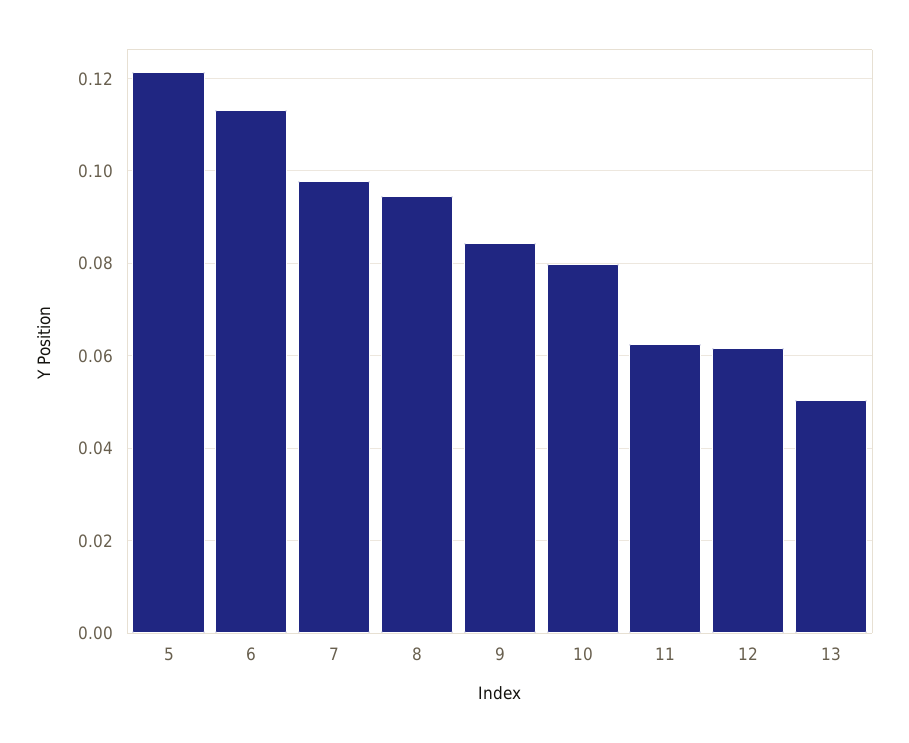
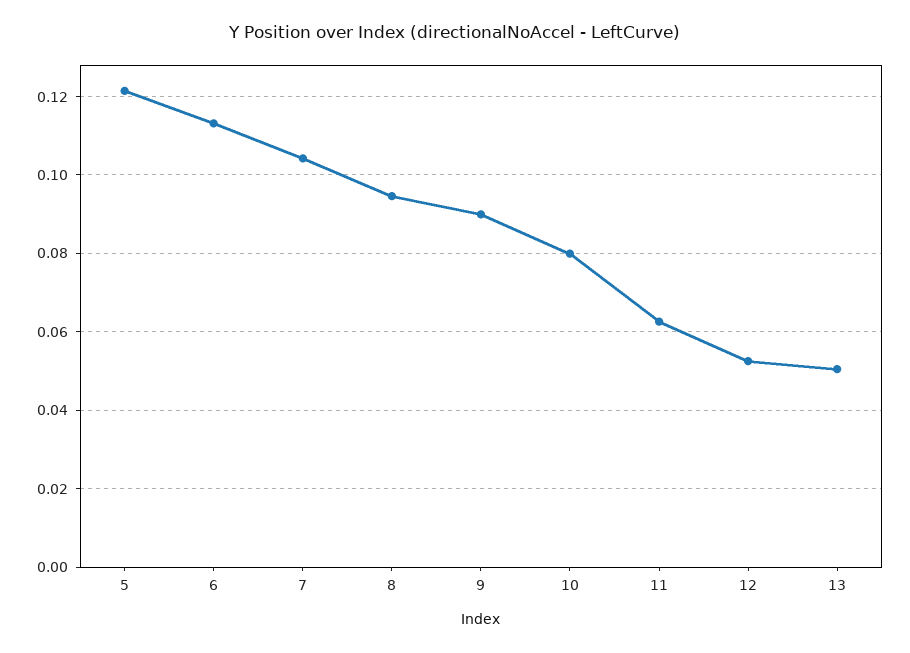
  {
    "5": 0.122,
    "6": 0.114,
-   "7": 0.098,
+   "7": 0.104,
    "8": 0.094,
-   "9": 0.084,
+   "9": 0.09,
    "10": 0.08,
    "11": 0.062,
-   "12": 0.062,
+   "12": 0.052,
    "13": 0.05
  }

